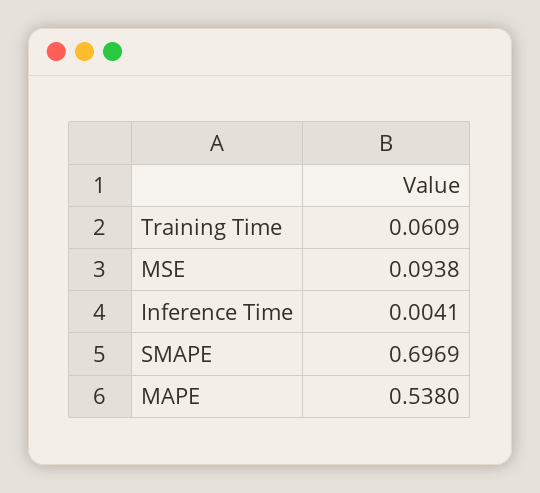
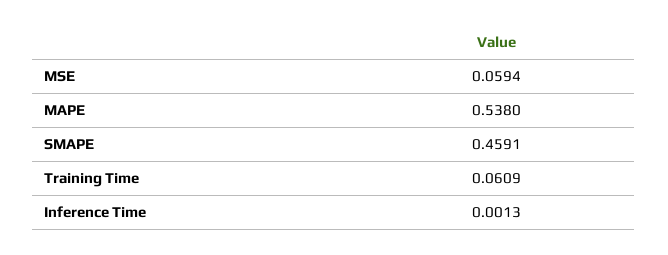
  {
    "Training Time": 0.0609,
-   "MSE": 0.0938,
+   "MSE": 0.0594,
-   "Inference Time": 0.0041,
+   "Inference Time": 0.0013,
-   "SMAPE": 0.6969,
+   "SMAPE": 0.4591,
    "MAPE": 0.538
  }

